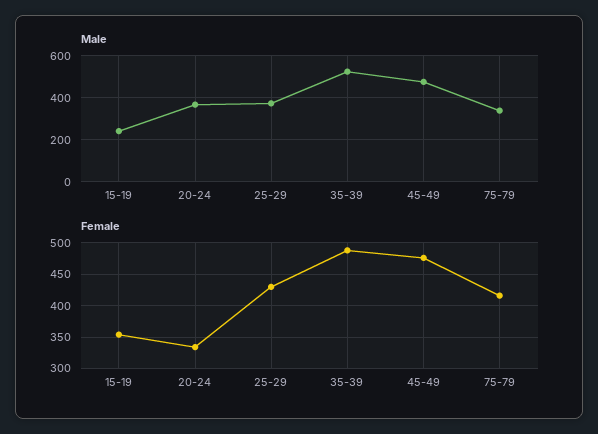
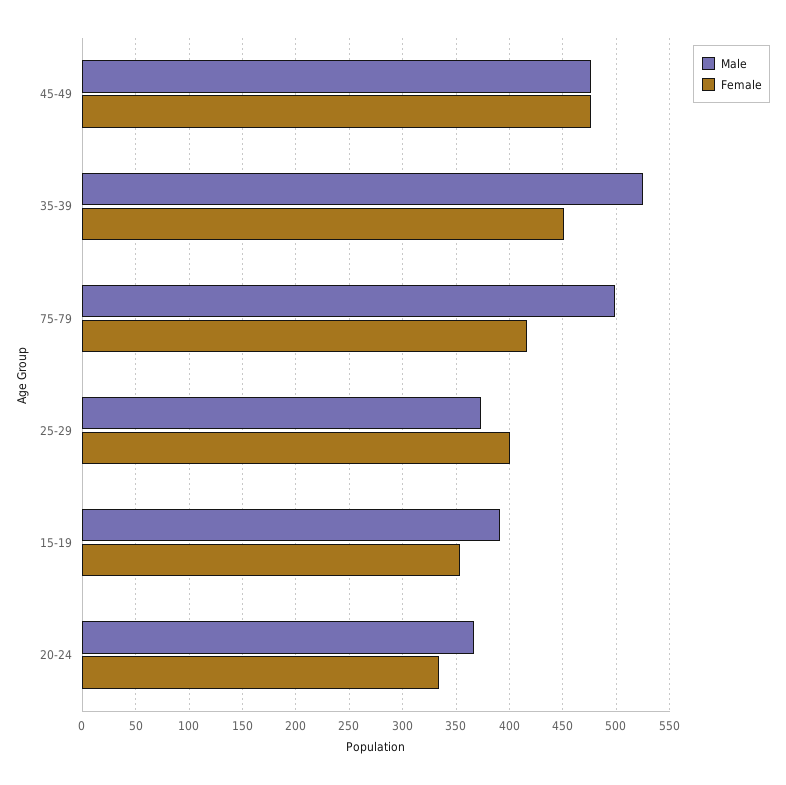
  {
    "Male": {
-     "15-19": 250,
+     "15-19": 390,
      "20-24": 370,
      "25-29": 370,
      "35-39": 530,
      "45-49": 480,
-     "75-79": 350
+     "75-79": 500
    },
    "Female": {
      "15-19": 350,
      "20-24": 330,
-     "25-29": 430,
+     "25-29": 400,
-     "35-39": 490,
+     "35-39": 450,
      "45-49": 480,
      "75-79": 420
    }
  }

